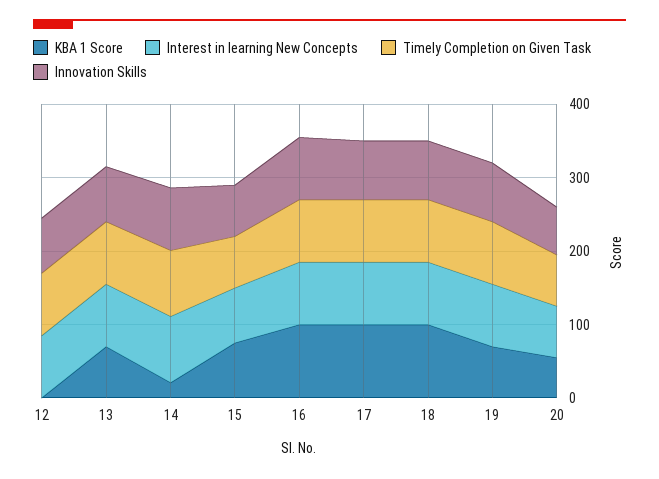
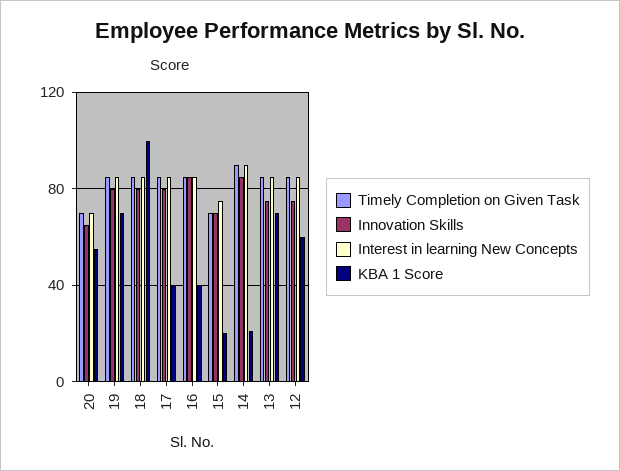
  {
    "KBA 1 Score": {
-     "12": 0,
+     "12": 60,
      "13": 70,
      "14": 20,
-     "15": 80,
+     "15": 20,
-     "16": 100,
+     "16": 40,
-     "17": 100,
+     "17": 40,
      "18": 100,
      "19": 70,
      "20": 55
    },
    "Interest in learning New Concepts": {
      "12": 85,
      "13": 85,
      "14": 90,
      "15": 75,
      "16": 85,
      "17": 85,
      "18": 85,
      "19": 85,
      "20": 70
    },
    "Timely Completion on Given Task": {
      "12": 85,
      "13": 85,
      "14": 90,
      "15": 70,
      "16": 85,
      "17": 85,
      "18": 85,
      "19": 85,
      "20": 70
    },
    "Innovation Skills": {
      "12": 75,
      "13": 75,
      "14": 85,
      "15": 70,
      "16": 85,
      "17": 80,
      "18": 80,
      "19": 80,
      "20": 65
    }
  }

